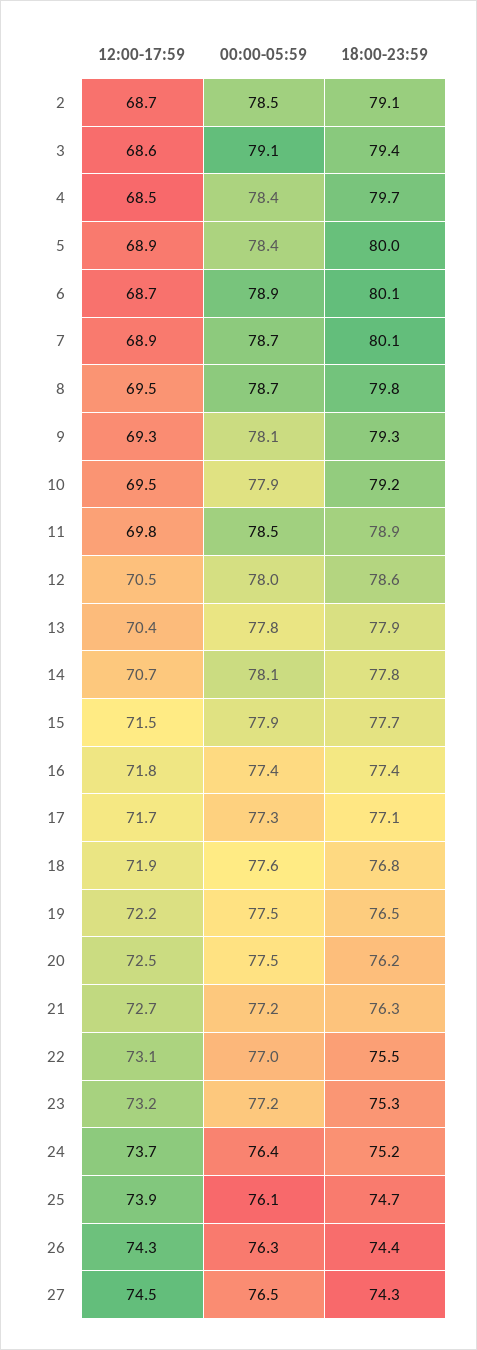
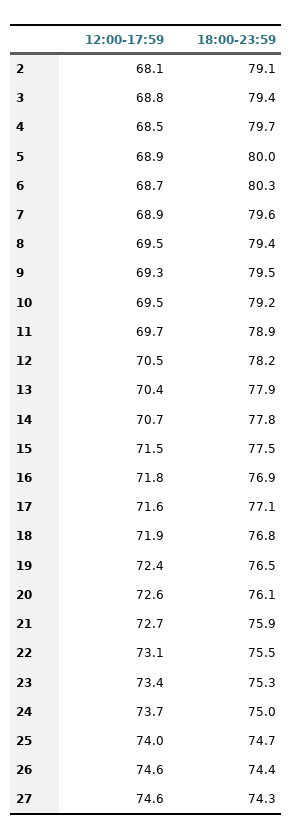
  {
    "12:00-17:59": {
-     "2": 68.7,
+     "2": 68.1,
-     "3": 68.6,
+     "3": 68.8,
      "4": 68.5,
      "5": 68.9,
      "6": 68.7,
      "7": 68.9,
      "8": 69.5,
      "9": 69.3,
      "10": 69.5,
-     "11": 69.8,
+     "11": 69.7,
      "12": 70.5,
      "13": 70.4,
      "14": 70.7,
      "15": 71.5,
      "16": 71.8,
-     "17": 71.7,
+     "17": 71.6,
      "18": 71.9,
-     "19": 72.2,
+     "19": 72.4,
-     "20": 72.5,
+     "20": 72.6,
      "21": 72.7,
      "22": 73.1,
-     "23": 73.2,
+     "23": 73.4,
      "24": 73.7,
-     "25": 73.9,
+     "25": 74,
-     "26": 74.3,
+     "26": 74.6,
-     "27": 74.5
+     "27": 74.6
    },
-   "00:00-05:59": {
-     "2": 78.5,
-     "3": 79.1,
-     "4": 78.4,
-     "5": 78.4,
-     "6": 78.9,
-     "7": 78.7,
-     "8": 78.7,
-     "9": 78.1,
-     "10": 77.9,
-     "11": 78.5,
-     "12": 78,
-     "13": 77.8,
-     "14": 78.1,
-     "15": 77.9,
-     "16": 77.4,
-     "17": 77.3,
-     "18": 77.6,
-     "19": 77.5,
-     "20": 77.5,
-     "21": 77.2,
-     "22": 77,
-     "23": 77.2,
-     "24": 76.4,
-     "25": 76.1,
-     "26": 76.3,
-     "27": 76.5
-   },
    "18:00-23:59": {
      "2": 79.1,
      "3": 79.4,
      "4": 79.7,
      "5": 80,
-     "6": 80.1,
+     "6": 80.3,
-     "7": 80.1,
+     "7": 79.6,
-     "8": 79.8,
+     "8": 79.4,
-     "9": 79.3,
+     "9": 79.5,
      "10": 79.2,
      "11": 78.9,
-     "12": 78.6,
+     "12": 78.2,
      "13": 77.9,
      "14": 77.8,
-     "15": 77.7,
+     "15": 77.5,
-     "16": 77.4,
+     "16": 76.9,
      "17": 77.1,
      "18": 76.8,
      "19": 76.5,
-     "20": 76.2,
+     "20": 76.1,
-     "21": 76.3,
+     "21": 75.9,
      "22": 75.5,
      "23": 75.3,
-     "24": 75.2,
+     "24": 75,
      "25": 74.7,
      "26": 74.4,
      "27": 74.3
    }
  }

